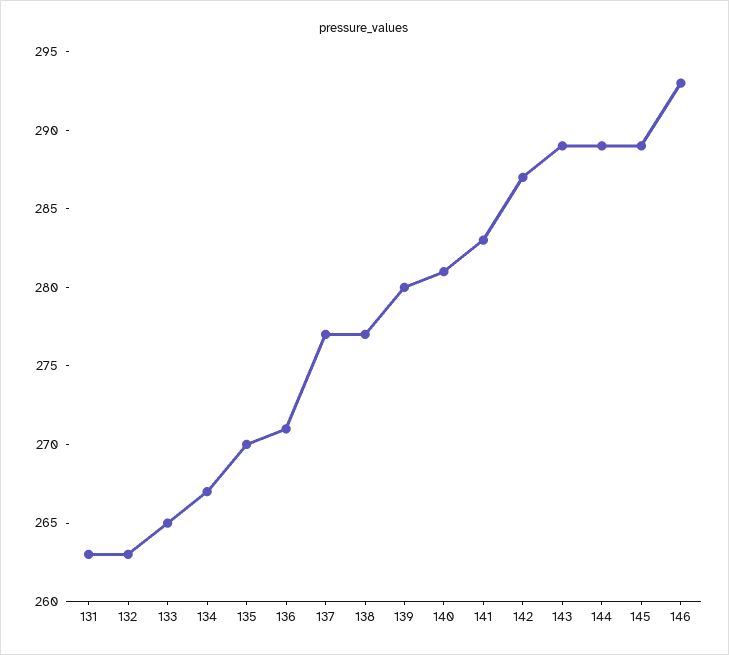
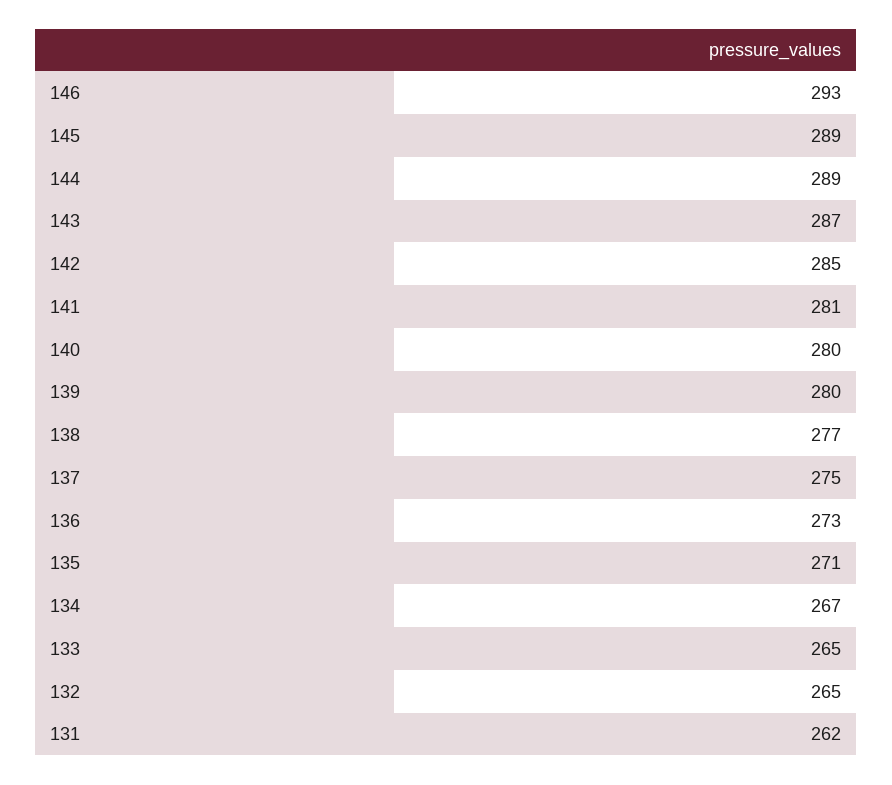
  {
-   "131": 263,
+   "131": 262,
-   "132": 263,
+   "132": 265,
    "133": 265,
    "134": 267,
-   "135": 270,
+   "135": 271,
-   "136": 271,
+   "136": 273,
-   "137": 277,
+   "137": 275,
    "138": 277,
    "139": 280,
-   "140": 281,
+   "140": 280,
-   "141": 283,
+   "141": 281,
-   "142": 287,
+   "142": 285,
-   "143": 289,
+   "143": 287,
    "144": 289,
    "145": 289,
    "146": 293
  }

